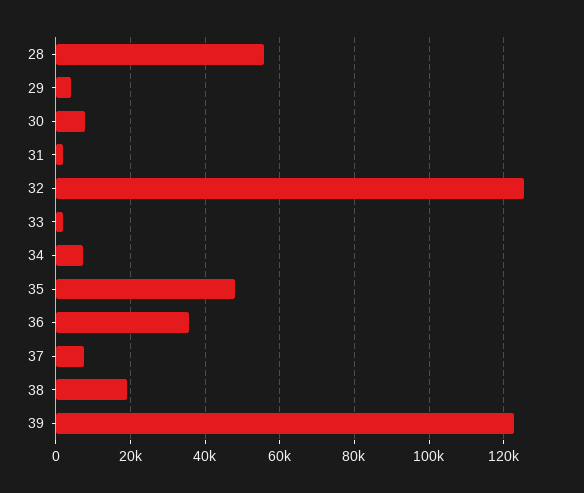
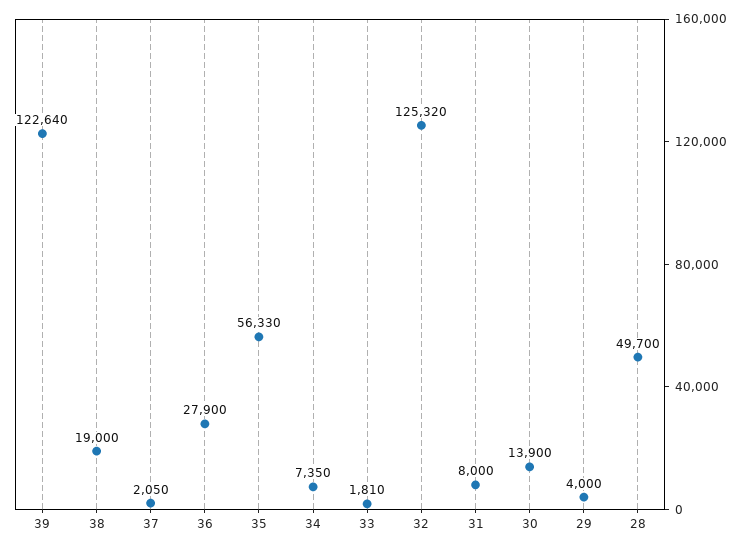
  {
-   "28": 56000,
+   "28": 49700,
    "29": 4000,
-   "30": 8000,
+   "30": 13900,
-   "31": 2000,
+   "31": 8000,
    "32": 125320,
    "33": 1810,
    "34": 7350,
-   "35": 48000,
+   "35": 56330,
-   "36": 36000,
+   "36": 27900,
-   "37": 8000,
+   "37": 2050,
    "38": 19000,
    "39": 122640
  }

